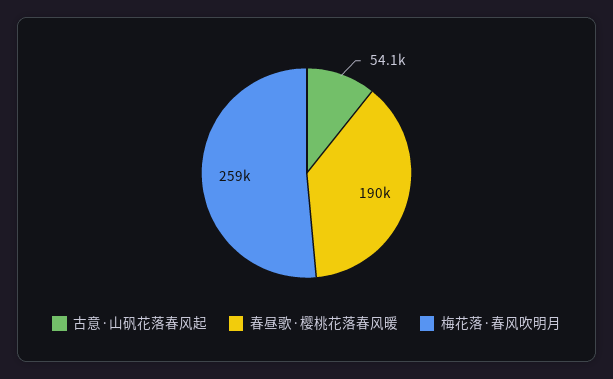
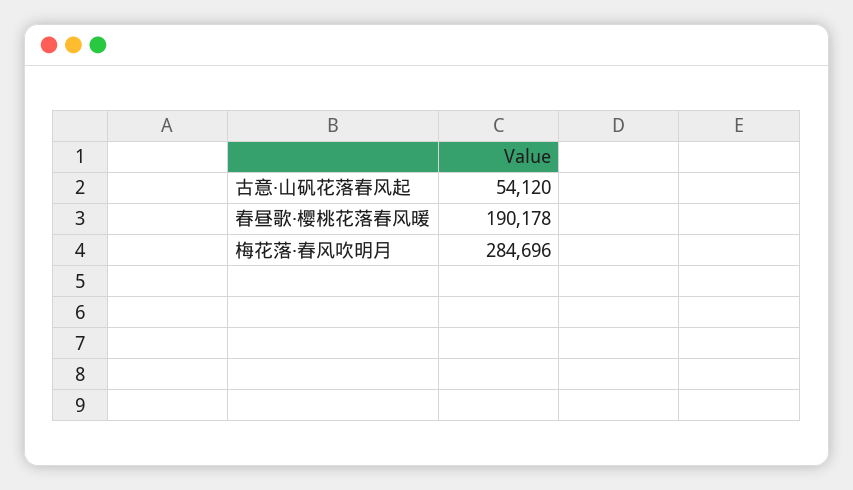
  {
    "古意·山矾花落春风起": 54120,
    "春昼歌·樱桃花落春风暖": 190178,
-   "梅花落·春风吹明月": 259000
+   "梅花落·春风吹明月": 284696
  }

